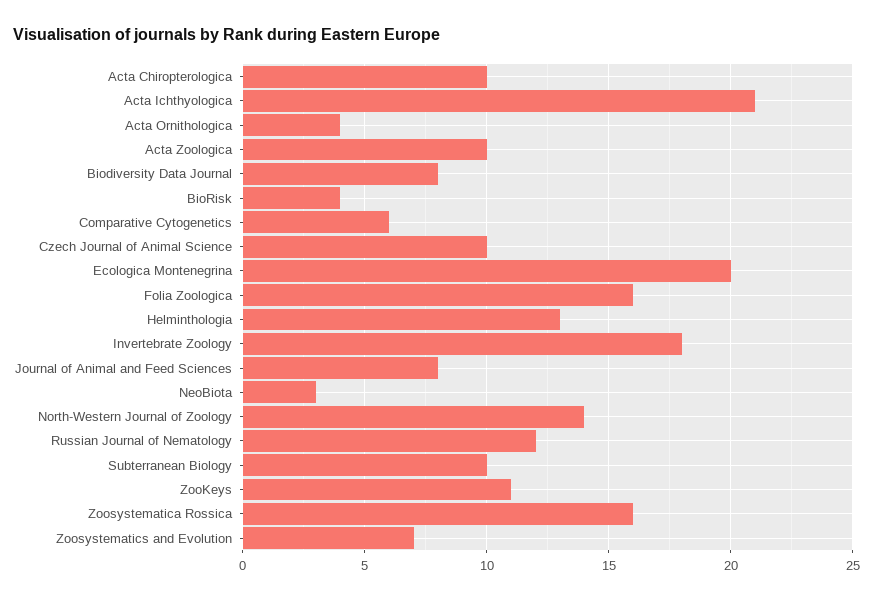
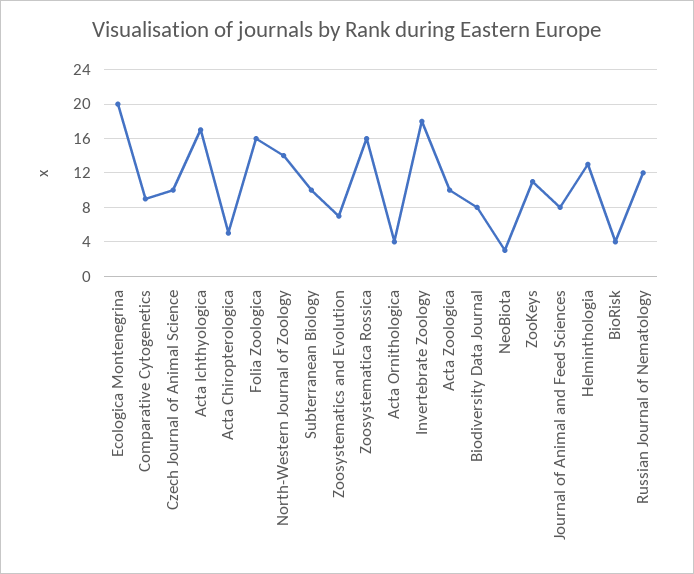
  {
-   "Acta Chiropterologica": 10,
+   "Acta Chiropterologica": 5,
-   "Acta Ichthyologica": 21,
+   "Acta Ichthyologica": 17,
    "Acta Ornithologica": 4,
    "Acta Zoologica": 10,
    "Biodiversity Data Journal": 8,
    "BioRisk": 4,
-   "Comparative Cytogenetics": 6,
+   "Comparative Cytogenetics": 9,
    "Czech Journal of Animal Science": 10,
    "Ecologica Montenegrina": 20,
    "Folia Zoologica": 16,
    "Helminthologia": 13,
    "Invertebrate Zoology": 18,
    "Journal of Animal and Feed Sciences": 8,
    "NeoBiota": 3,
    "North-Western Journal of Zoology": 14,
    "Russian Journal of Nematology": 12,
    "Subterranean Biology": 10,
    "ZooKeys": 11,
    "Zoosystematica Rossica": 16,
    "Zoosystematics and Evolution": 7
  }

